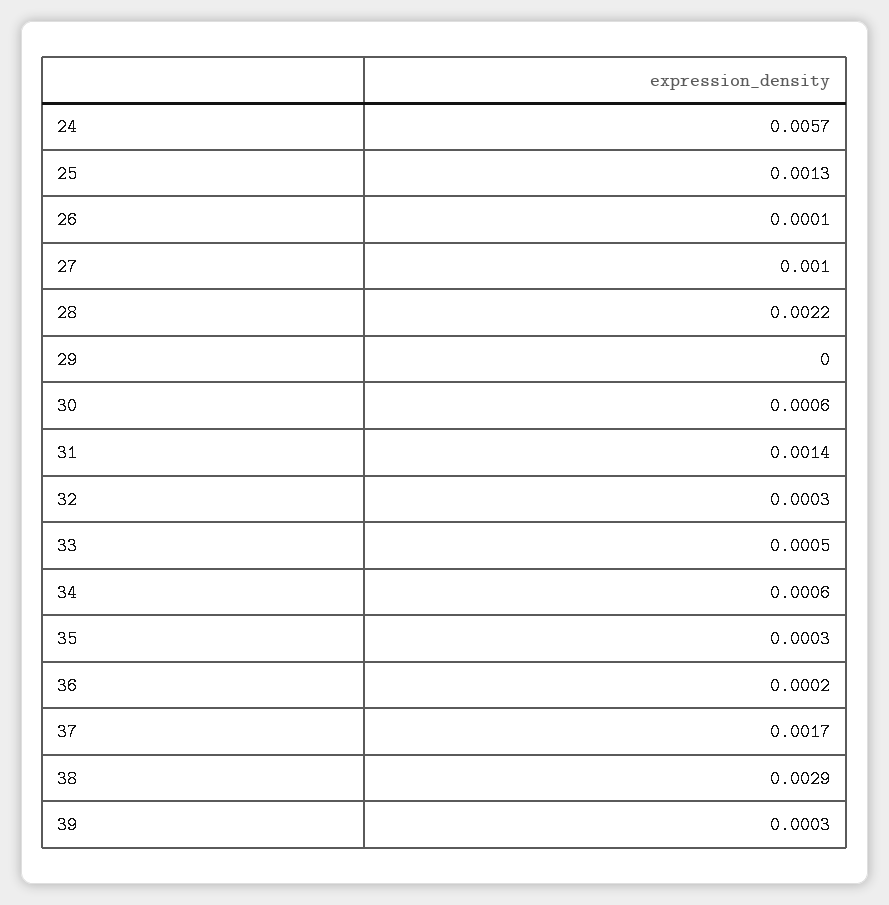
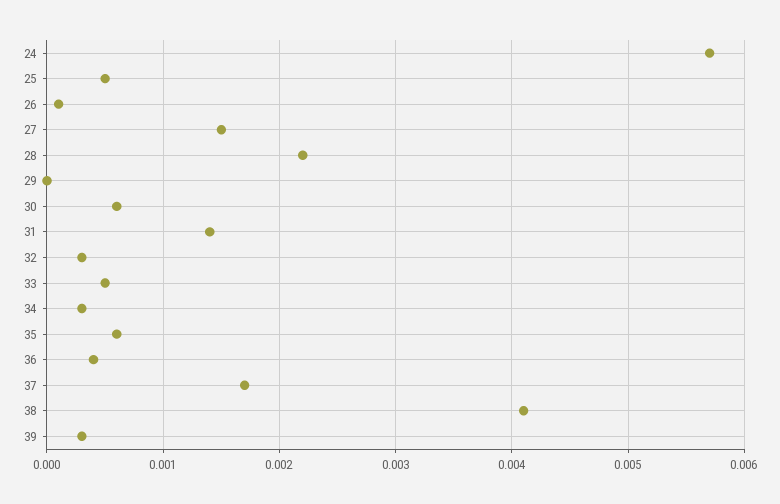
  {
    "24": 0.0057,
-   "25": 0.0013,
+   "25": 0.0005,
    "26": 0.0001,
-   "27": 0.001,
+   "27": 0.0015,
    "28": 0.0022,
    "29": 0,
    "30": 0.0006,
    "31": 0.0014,
    "32": 0.0003,
    "33": 0.0005,
-   "34": 0.0006,
+   "34": 0.0003,
-   "35": 0.0003,
+   "35": 0.0006,
-   "36": 0.0002,
+   "36": 0.0004,
    "37": 0.0017,
-   "38": 0.0029,
+   "38": 0.0041,
    "39": 0.0003
  }

